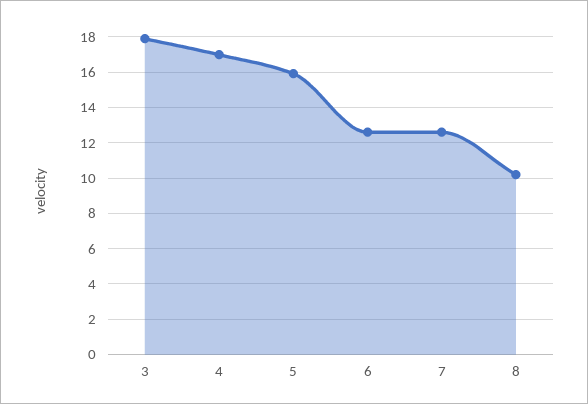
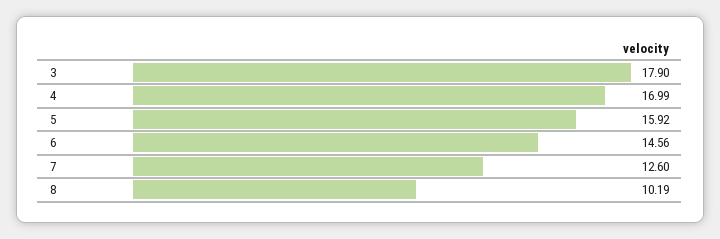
  {
    "3": 17.9,
    "4": 16.99,
    "5": 15.92,
-   "6": 12.5,
+   "6": 14.56,
    "7": 12.6,
    "8": 10.19
  }

